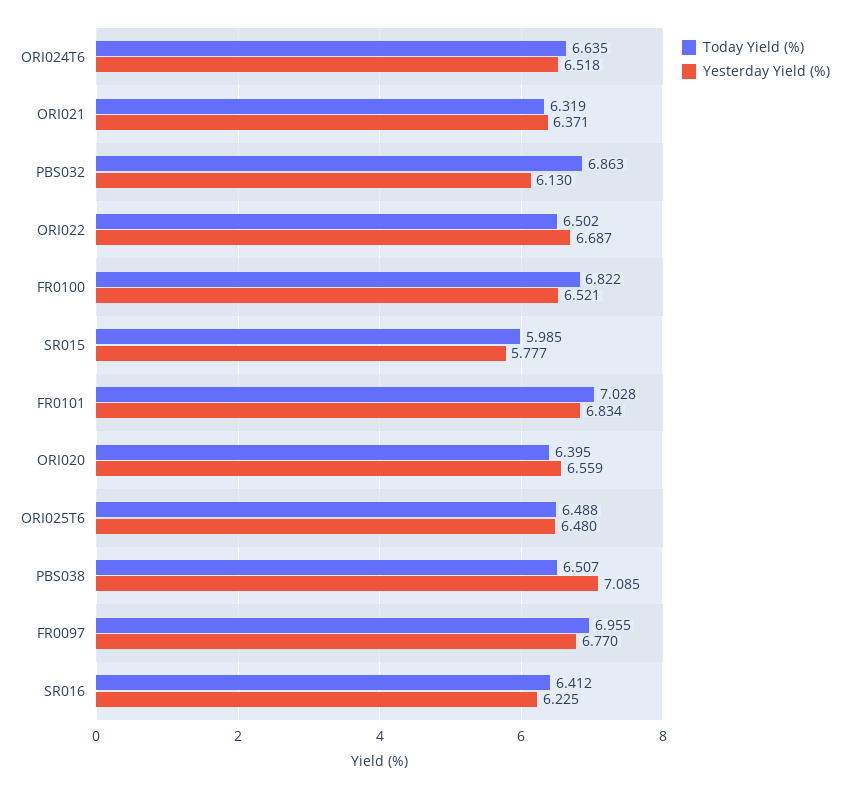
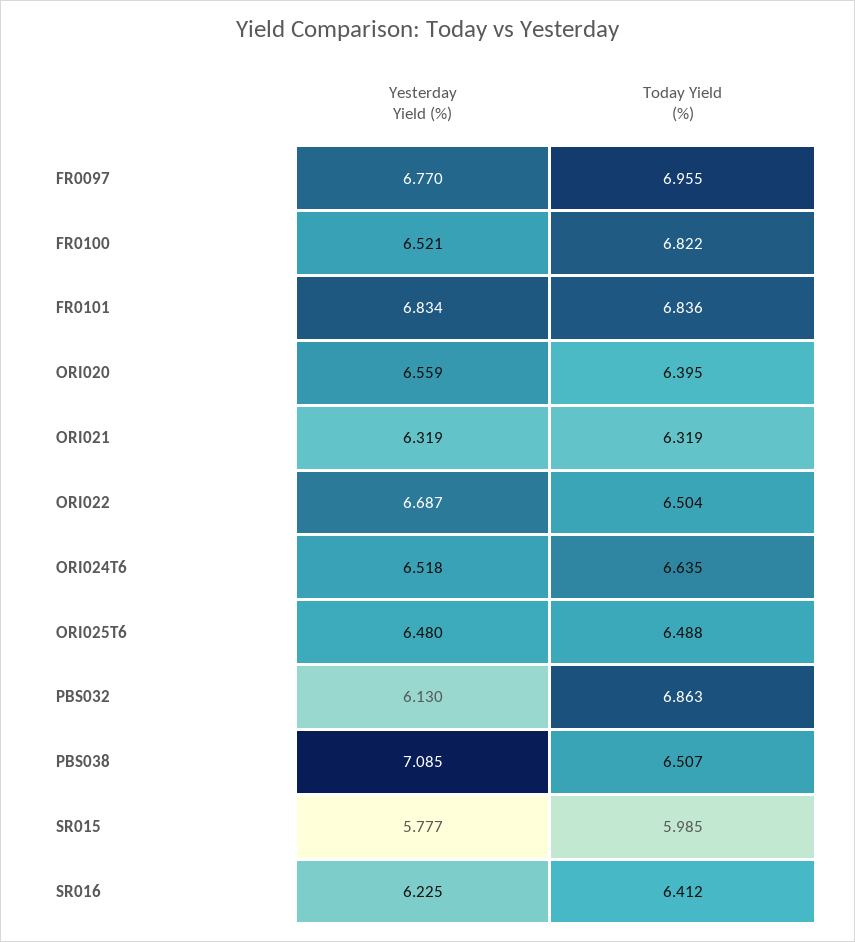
  {
    "Today Yield (%)": {
      "ORI024T6": 6.635,
      "ORI021": 6.319,
      "PBS032": 6.863,
-     "ORI022": 6.502,
+     "ORI022": 6.504,
      "FR0100": 6.822,
      "SR015": 5.985,
-     "FR0101": 7.028,
+     "FR0101": 6.836,
      "ORI020": 6.395,
      "ORI025T6": 6.488,
      "PBS038": 6.507,
      "FR0097": 6.955,
      "SR016": 6.412
    },
    "Yesterday Yield (%)": {
      "ORI024T6": 6.518,
-     "ORI021": 6.371,
+     "ORI021": 6.319,
      "PBS032": 6.13,
      "ORI022": 6.687,
      "FR0100": 6.521,
      "SR015": 5.777,
      "FR0101": 6.834,
      "ORI020": 6.559,
      "ORI025T6": 6.48,
      "PBS038": 7.085,
      "FR0097": 6.77,
      "SR016": 6.225
    }
  }

